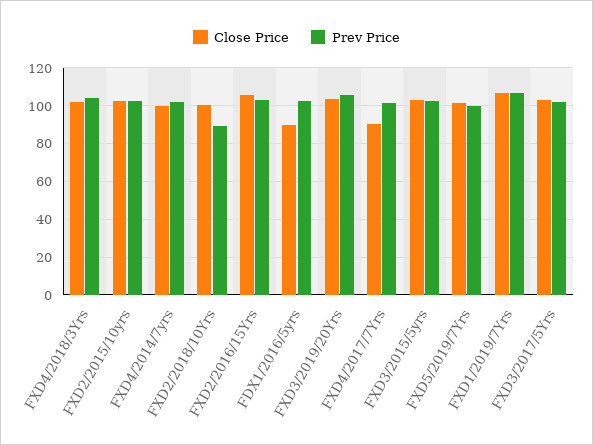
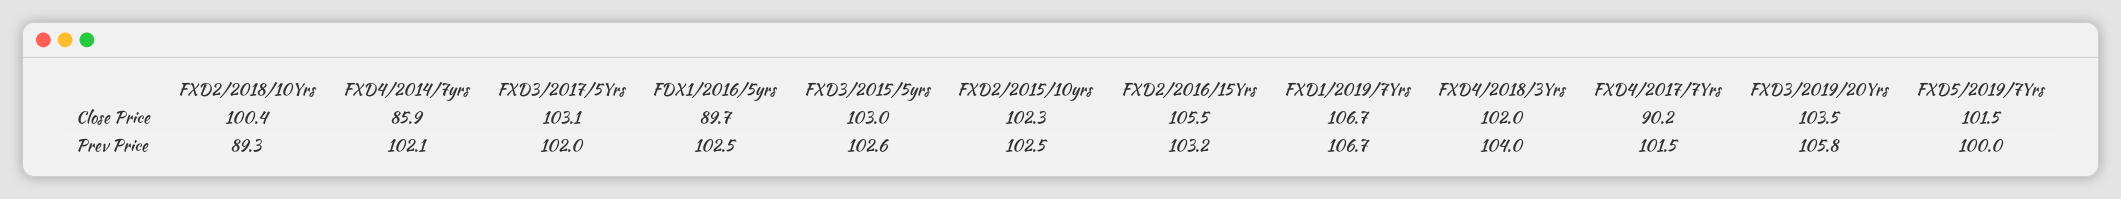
  {
    "Close Price": {
      "FXD4/2018/3Yrs": 102,
      "FXD2/2015/10yrs": 102.3,
-     "FXD4/2014/7yrs": 100,
+     "FXD4/2014/7yrs": 85.9,
      "FXD2/2018/10Yrs": 100.4,
      "FXD2/2016/15Yrs": 105.5,
      "FDX1/2016/5yrs": 89.7,
      "FXD3/2019/20Yrs": 103.5,
      "FXD4/2017/7Yrs": 90.2,
      "FXD3/2015/5yrs": 103,
      "FXD5/2019/7Yrs": 101.5,
      "FXD1/2019/7Yrs": 106.7,
      "FXD3/2017/5Yrs": 103.1
    },
    "Prev Price": {
      "FXD4/2018/3Yrs": 104,
      "FXD2/2015/10yrs": 102.5,
      "FXD4/2014/7yrs": 102.1,
      "FXD2/2018/10Yrs": 89.3,
      "FXD2/2016/15Yrs": 103.2,
      "FDX1/2016/5yrs": 102.5,
      "FXD3/2019/20Yrs": 105.8,
      "FXD4/2017/7Yrs": 101.5,
      "FXD3/2015/5yrs": 102.6,
      "FXD5/2019/7Yrs": 100,
      "FXD1/2019/7Yrs": 106.7,
      "FXD3/2017/5Yrs": 102
    }
  }

